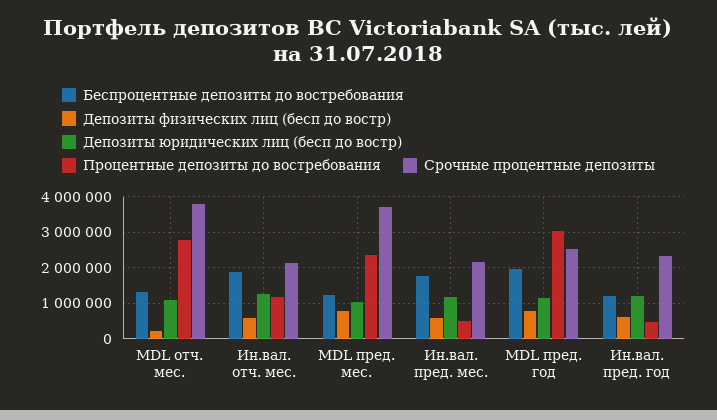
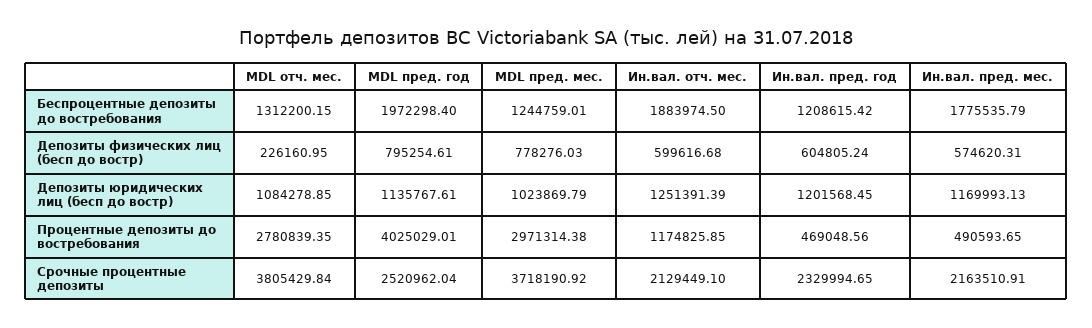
  {
    "Беспроцентные депозиты до востребования": {
      "MDL отч. мес.": 1312200.15,
      "Ин.вал. отч. мес.": 1883974.5,
      "MDL пред. мес.": 1244759.01,
      "Ин.вал. пред. мес.": 1775535.79,
      "MDL пред. год": 1972298.4,
      "Ин.вал. пред. год": 1208615.42
    },
    "Депозиты физических лиц (бесп до востр)": {
      "MDL отч. мес.": 226160.95,
      "Ин.вал. отч. мес.": 599616.68,
      "MDL пред. мес.": 778276.03,
      "Ин.вал. пред. мес.": 574620.31,
      "MDL пред. год": 795254.61,
      "Ин.вал. пред. год": 604805.24
    },
    "Депозиты юридических лиц (бесп до востр)": {
      "MDL отч. мес.": 1084278.85,
      "Ин.вал. отч. мес.": 1251391.39,
      "MDL пред. мес.": 1023869.79,
      "Ин.вал. пред. мес.": 1169993.13,
      "MDL пред. год": 1135767.61,
      "Ин.вал. пред. год": 1201568.45
    },
    "Процентные депозиты до востребования": {
      "MDL отч. мес.": 2780839.35,
      "Ин.вал. отч. мес.": 1174825.85,
-     "MDL пред. мес.": 2400000,
+     "MDL пред. мес.": 2971314.38,
      "Ин.вал. пред. мес.": 490593.65,
-     "MDL пред. год": 3000000,
+     "MDL пред. год": 4025029.01,
      "Ин.вал. пред. год": 469048.56
    },
    "Срочные процентные депозиты": {
      "MDL отч. мес.": 3805429.84,
      "Ин.вал. отч. мес.": 2129449.1,
      "MDL пред. мес.": 3718190.92,
      "Ин.вал. пред. мес.": 2163510.91,
      "MDL пред. год": 2520962.04,
      "Ин.вал. пред. год": 2329994.65
    }
  }

